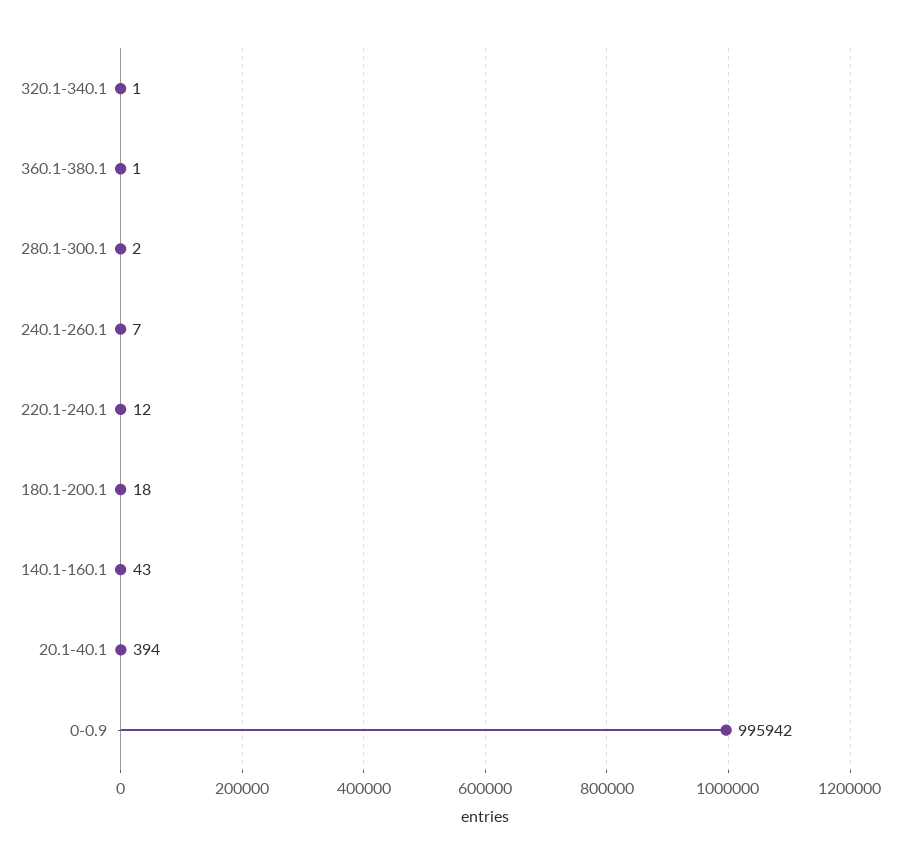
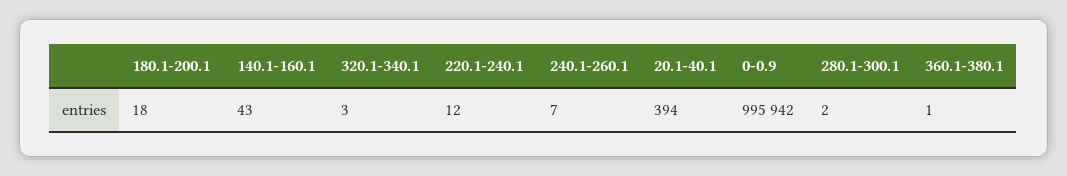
  {
-   "320.1-340.1": 1,
+   "320.1-340.1": 3,
    "360.1-380.1": 1,
    "280.1-300.1": 2,
    "240.1-260.1": 7,
    "220.1-240.1": 12,
    "180.1-200.1": 18,
    "140.1-160.1": 43,
    "20.1-40.1": 394,
    "0-0.9": 995942
  }

